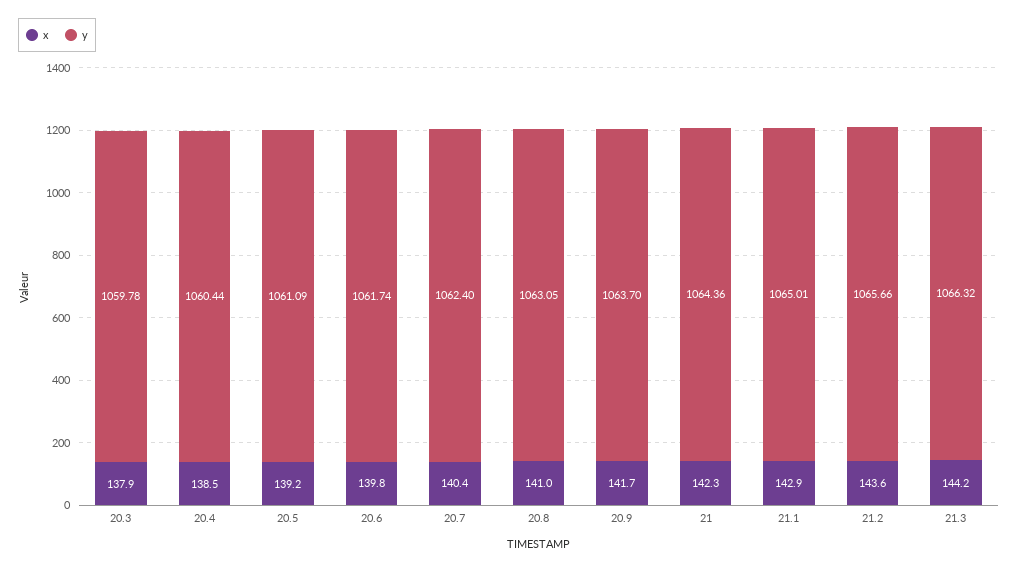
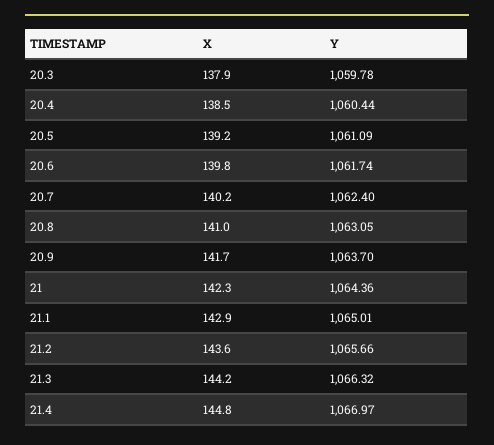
  {
    "x": {
      "20.3": 137.9,
      "20.4": 138.5,
      "20.5": 139.2,
      "20.6": 139.8,
-     "20.7": 140.4,
+     "20.7": 140.2,
      "20.8": 141,
      "20.9": 141.7,
      "21": 142.3,
      "21.1": 142.9,
      "21.2": 143.6,
-     "21.3": 144.2
+     "21.3": 144.2,
+     "21.4": 144.8
    },
    "y": {
      "20.3": 1059.78,
      "20.4": 1060.44,
      "20.5": 1061.09,
      "20.6": 1061.74,
      "20.7": 1062.4,
      "20.8": 1063.05,
      "20.9": 1063.7,
      "21": 1064.36,
      "21.1": 1065.01,
      "21.2": 1065.66,
-     "21.3": 1066.32
+     "21.3": 1066.32,
+     "21.4": 1066.97
    }
  }

